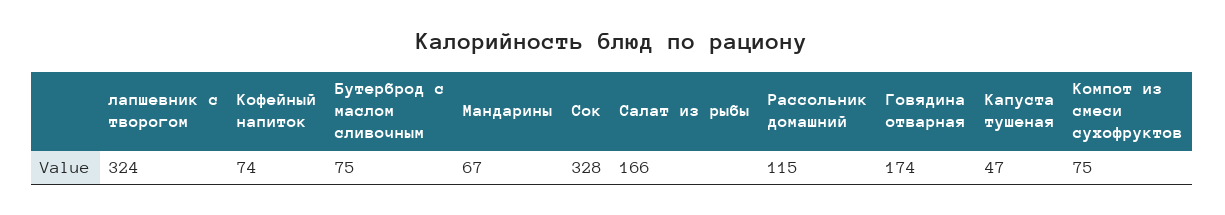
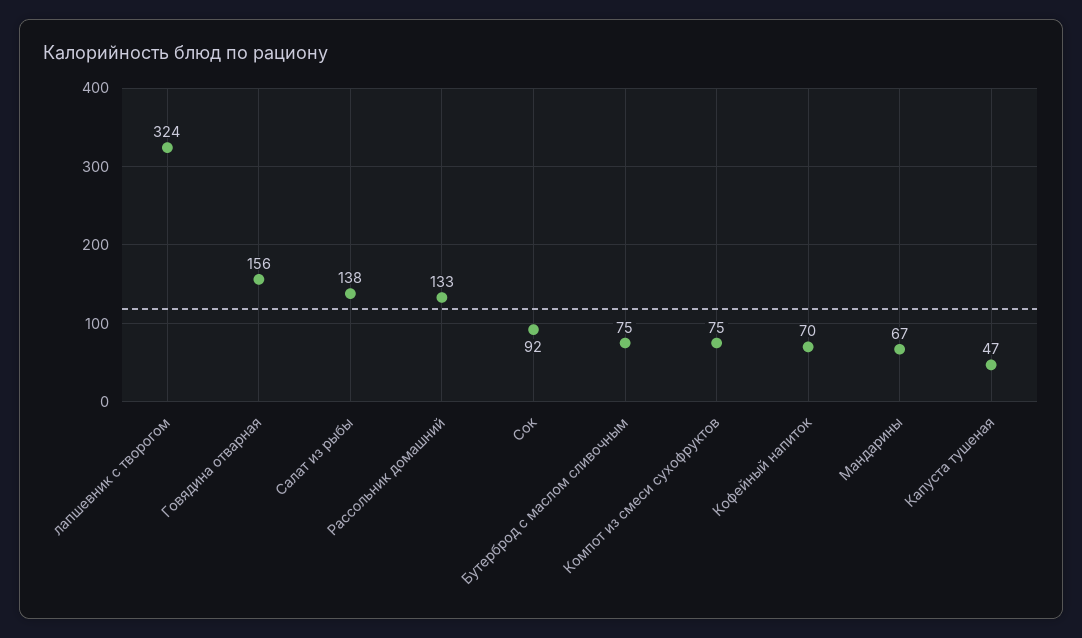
  {
    "лапшевник с творогом": 324,
-   "Кофейный напиток": 74,
+   "Кофейный напиток": 70,
    "Бутерброд с маслом сливочным": 75,
    "Мандарины": 67,
-   "Сок": 328,
+   "Сок": 92,
-   "Салат из рыбы": 166,
+   "Салат из рыбы": 138,
-   "Рассольник домашний": 115,
+   "Рассольник домашний": 133,
-   "Говядина отварная": 174,
+   "Говядина отварная": 156,
    "Капуста тушеная": 47,
    "Компот из смеси сухофруктов": 75
  }

